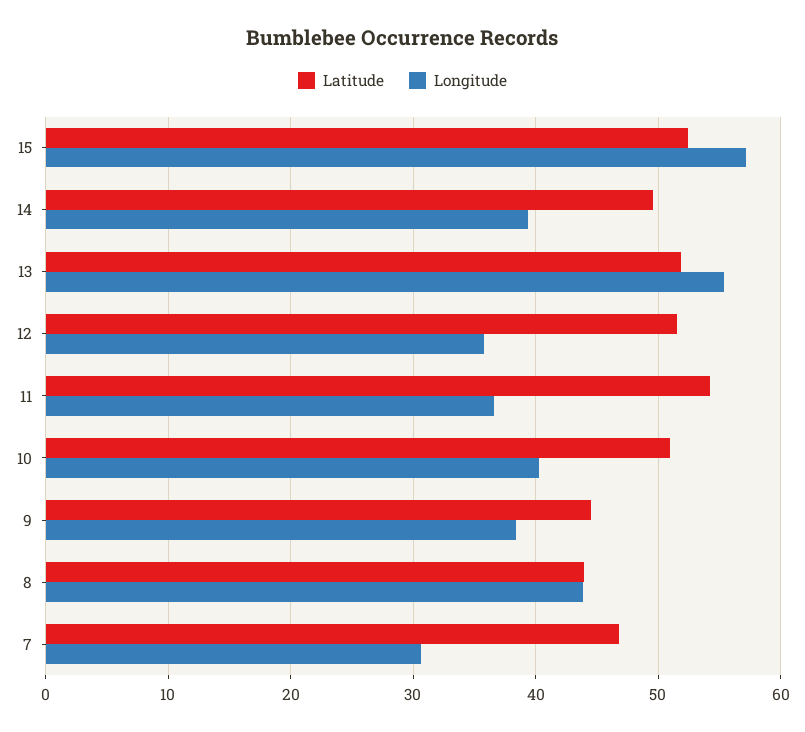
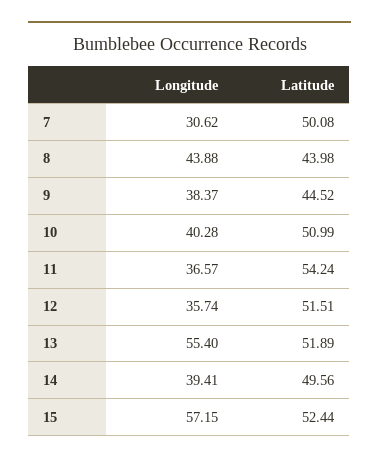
  {
    "Latitude": {
      "15": 52.44,
      "14": 49.56,
      "13": 51.89,
      "12": 51.51,
      "11": 54.24,
      "10": 50.99,
      "9": 44.52,
      "8": 43.98,
-     "7": 47
+     "7": 50.08
    },
    "Longitude": {
      "15": 57.15,
      "14": 39.41,
      "13": 55.4,
      "12": 35.74,
      "11": 36.57,
      "10": 40.28,
      "9": 38.37,
      "8": 43.88,
      "7": 30.62
    }
  }

